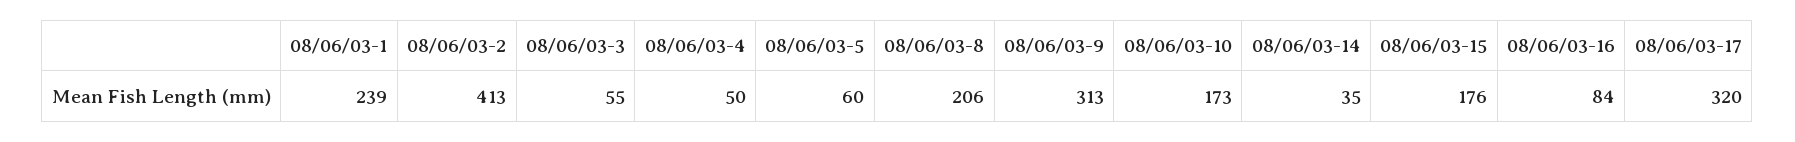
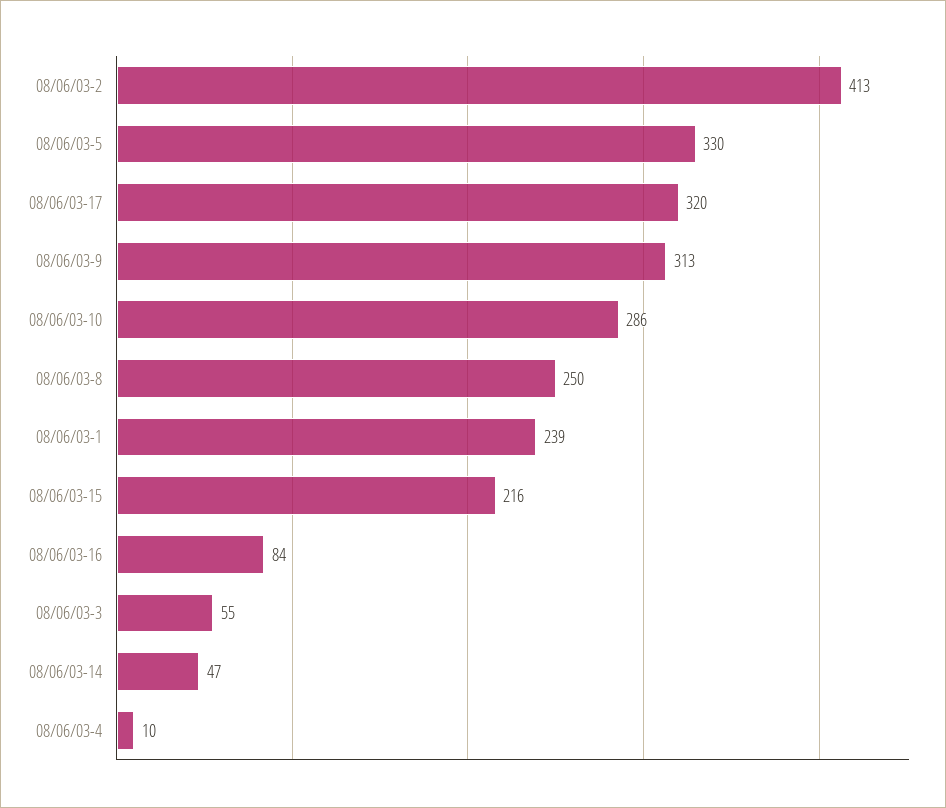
  {
    "08/06/03-1": 239,
    "08/06/03-2": 413,
    "08/06/03-3": 55,
-   "08/06/03-4": 50,
+   "08/06/03-4": 10,
-   "08/06/03-5": 60,
+   "08/06/03-5": 330,
-   "08/06/03-8": 206,
+   "08/06/03-8": 250,
    "08/06/03-9": 313,
-   "08/06/03-10": 173,
+   "08/06/03-10": 286,
-   "08/06/03-14": 35,
+   "08/06/03-14": 47,
-   "08/06/03-15": 176,
+   "08/06/03-15": 216,
    "08/06/03-16": 84,
    "08/06/03-17": 320
  }

